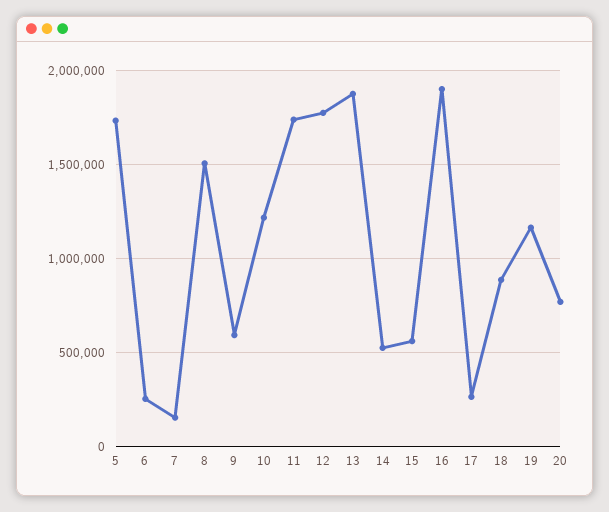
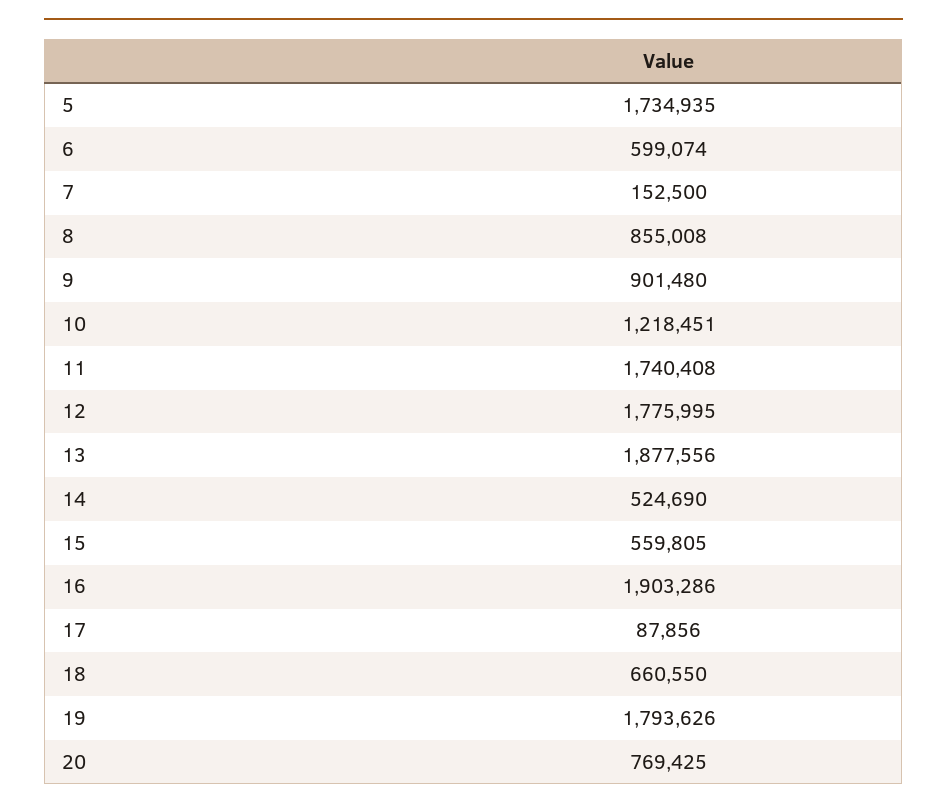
  {
    "5": 1734935,
-   "6": 250000,
+   "6": 599074,
    "7": 152500,
-   "8": 1500000,
+   "8": 855008,
-   "9": 600000,
+   "9": 901480,
    "10": 1218451,
    "11": 1740408,
    "12": 1775995,
    "13": 1877556,
    "14": 524690,
    "15": 559805,
    "16": 1903286,
-   "17": 250000,
+   "17": 87856,
-   "18": 900000,
+   "18": 660550,
-   "19": 1150000,
+   "19": 1793626,
    "20": 769425
  }

